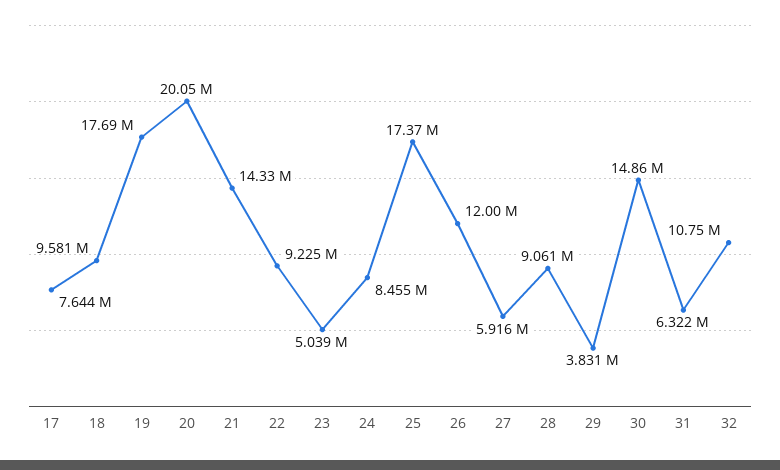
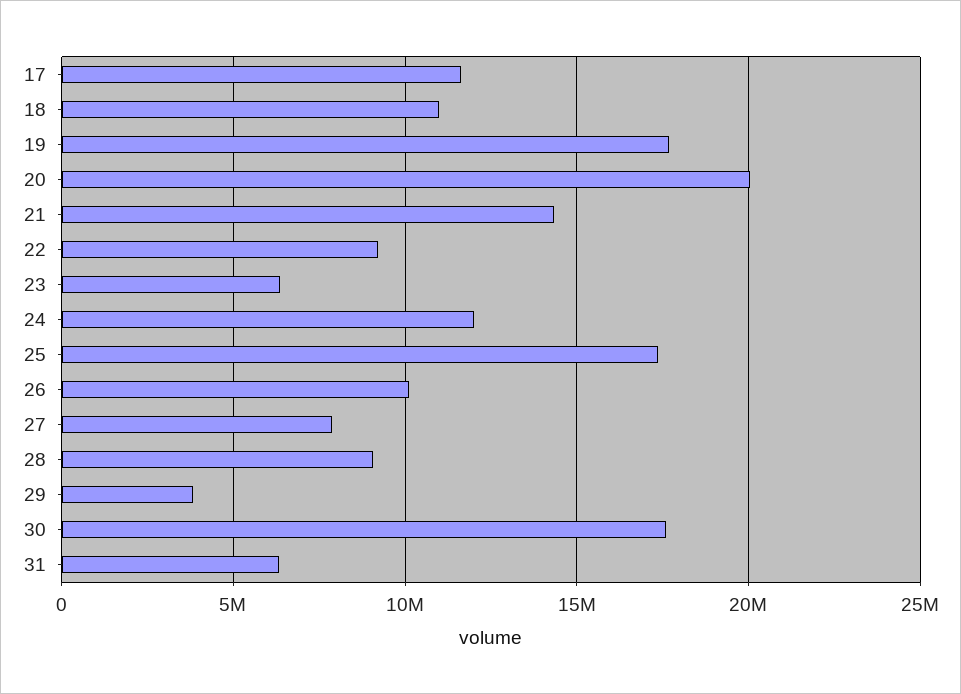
  {
-   "17": 7644000,
+   "17": 11500000,
-   "18": 9581000,
+   "18": 11000000,
    "19": 17690000,
    "20": 20050000,
    "21": 14330000,
    "22": 9225000,
-   "23": 5039000,
+   "23": 6500000,
-   "24": 8455000,
+   "24": 12000000,
    "25": 17370000,
-   "26": 12000000,
+   "26": 10000000,
-   "27": 5916000,
+   "27": 8000000,
    "28": 9061000,
    "29": 3831000,
-   "30": 14860000,
+   "30": 17500000,
-   "31": 6322000,
+   "31": 6322000
-   "32": 10750000
  }

